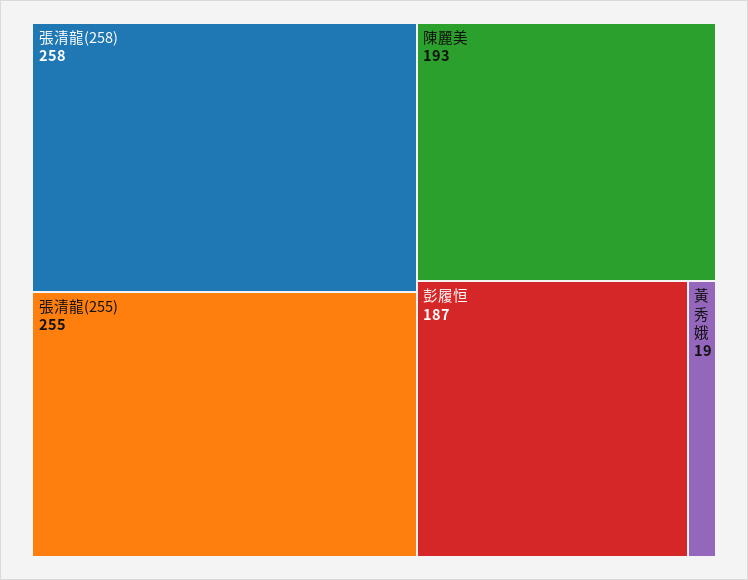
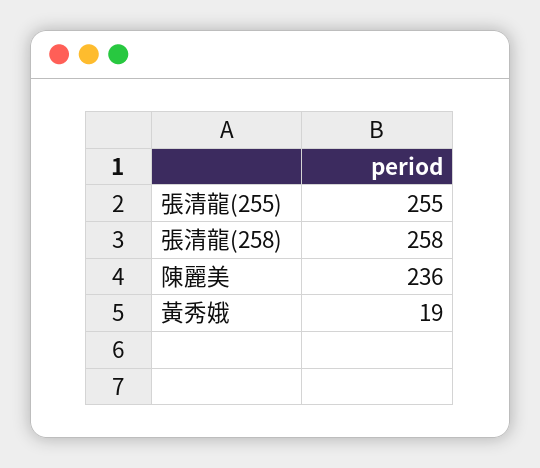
  {
    "張清龍(258)": 258,
    "張清龍(255)": 255,
-   "陳麗美": 193,
+   "陳麗美": 236,
-   "彭履恒": 187,
    "黃秀娥": 19
  }

